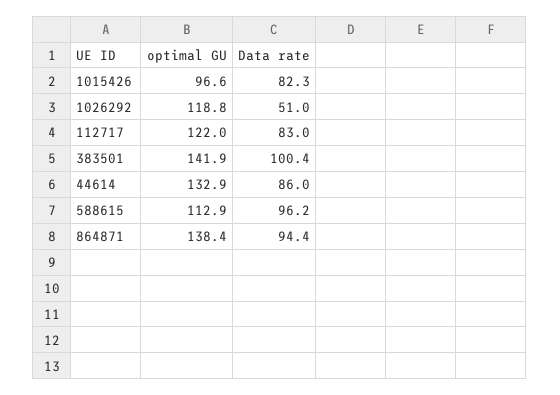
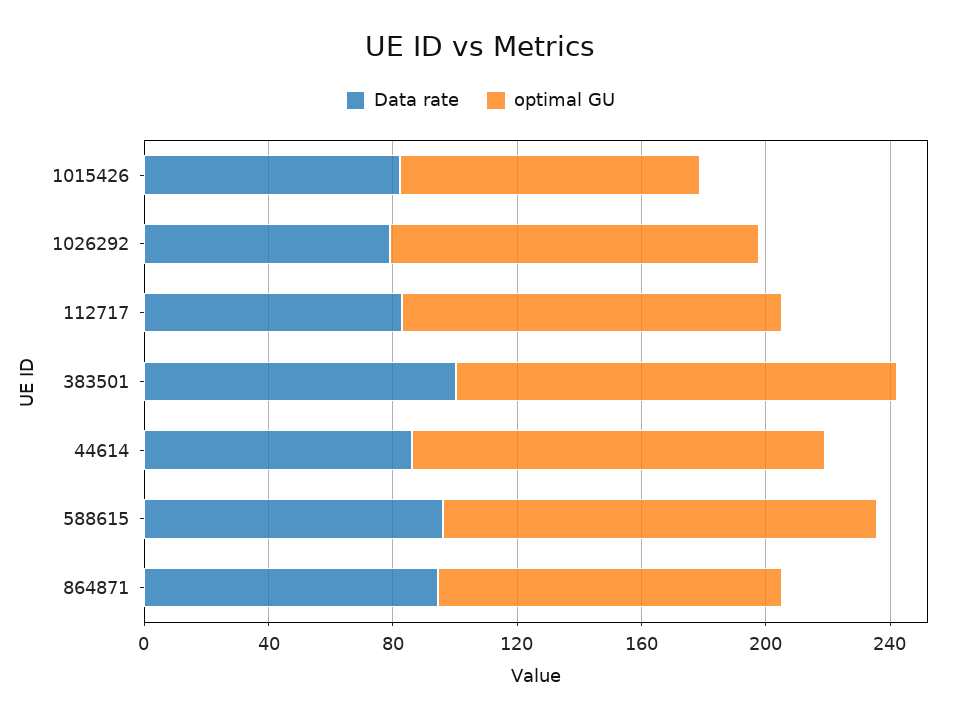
  {
    "optimal GU": {
      "1015426": 96.6,
      "1026292": 118.8,
      "112717": 122,
      "383501": 141.9,
      "44614": 132.9,
-     "588615": 112.9,
+     "588615": 140,
-     "864871": 138.4
+     "864871": 110
    },
    "Data rate": {
      "1015426": 82.3,
-     "1026292": 51,
+     "1026292": 80,
      "112717": 83,
      "383501": 100.4,
      "44614": 86,
      "588615": 96.2,
      "864871": 94.4
    }
  }

